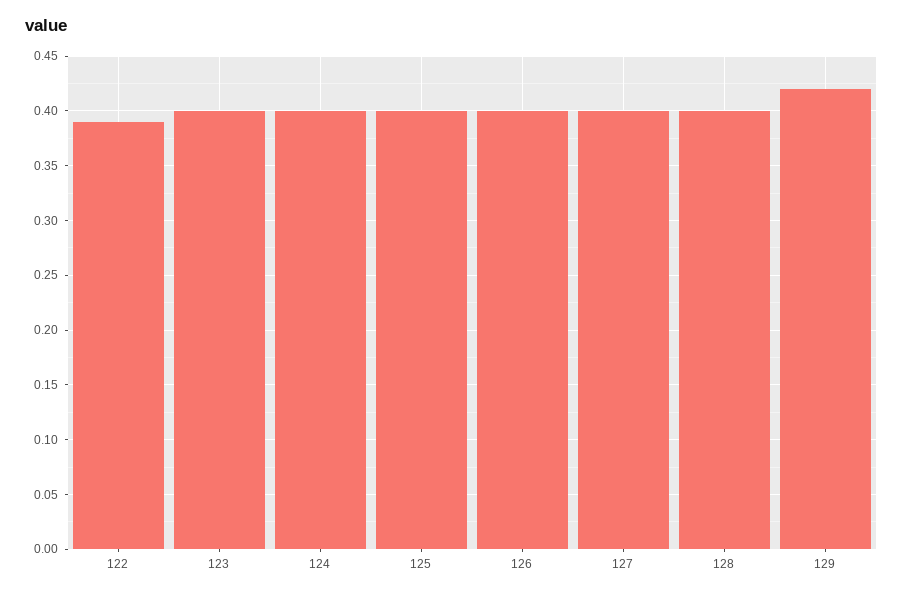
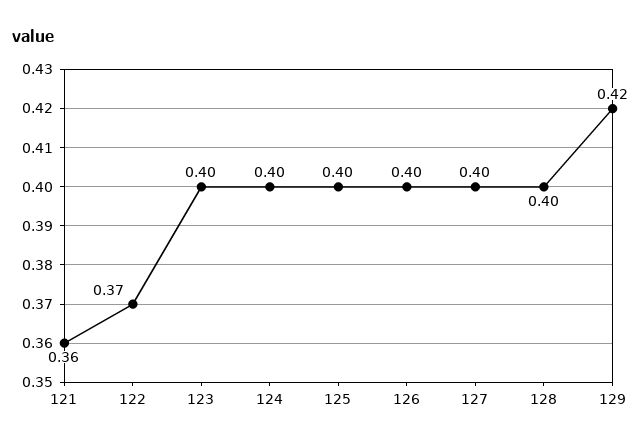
  {
-   "122": 0.39,
+   "122": 0.37,
    "123": 0.4,
    "124": 0.4,
    "125": 0.4,
    "126": 0.4,
    "127": 0.4,
    "128": 0.4,
-   "129": 0.42
+   "129": 0.42,
+   "121": 0.36
  }

